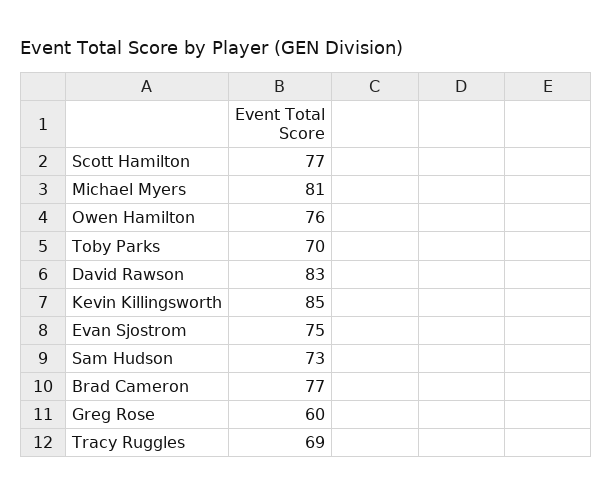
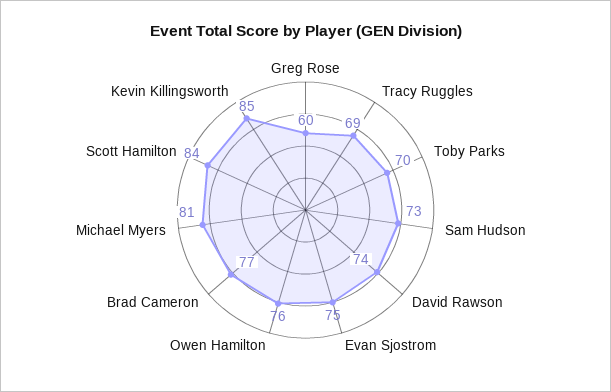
  {
-   "Scott Hamilton": 77,
+   "Scott Hamilton": 84,
    "Michael Myers": 81,
    "Owen Hamilton": 76,
    "Toby Parks": 70,
-   "David Rawson": 83,
+   "David Rawson": 74,
    "Kevin Killingsworth": 85,
    "Evan Sjostrom": 75,
    "Sam Hudson": 73,
    "Brad Cameron": 77,
    "Greg Rose": 60,
    "Tracy Ruggles": 69
  }

